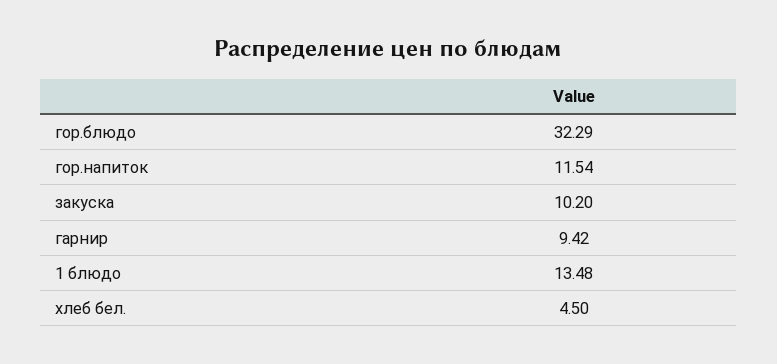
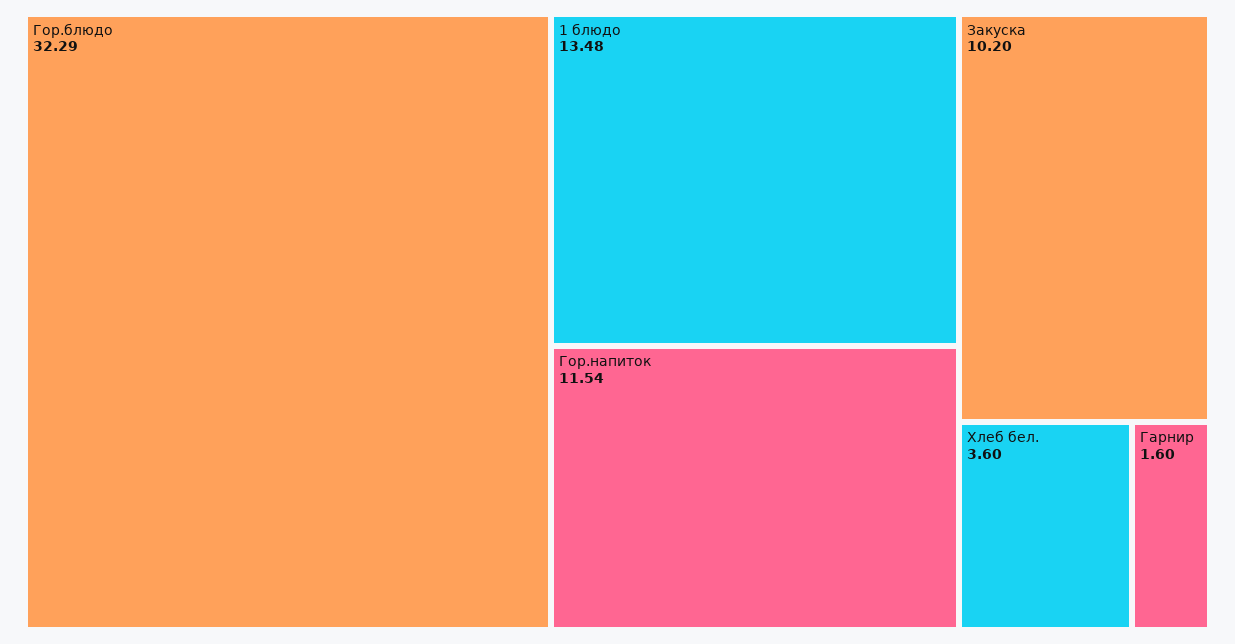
  {
    "гор.блюдо": 32.29,
    "гор.напиток": 11.54,
    "закуска": 10.2,
-   "гарнир": 9.42,
+   "гарнир": 1.6,
    "1 блюдо": 13.48,
-   "хлеб бел.": 4.5
+   "хлеб бел.": 3.6
  }

